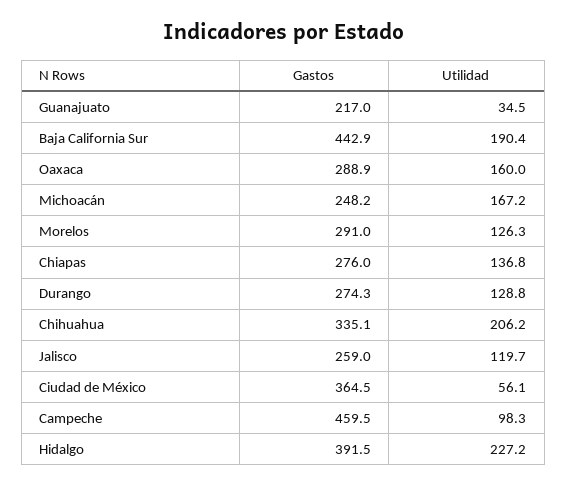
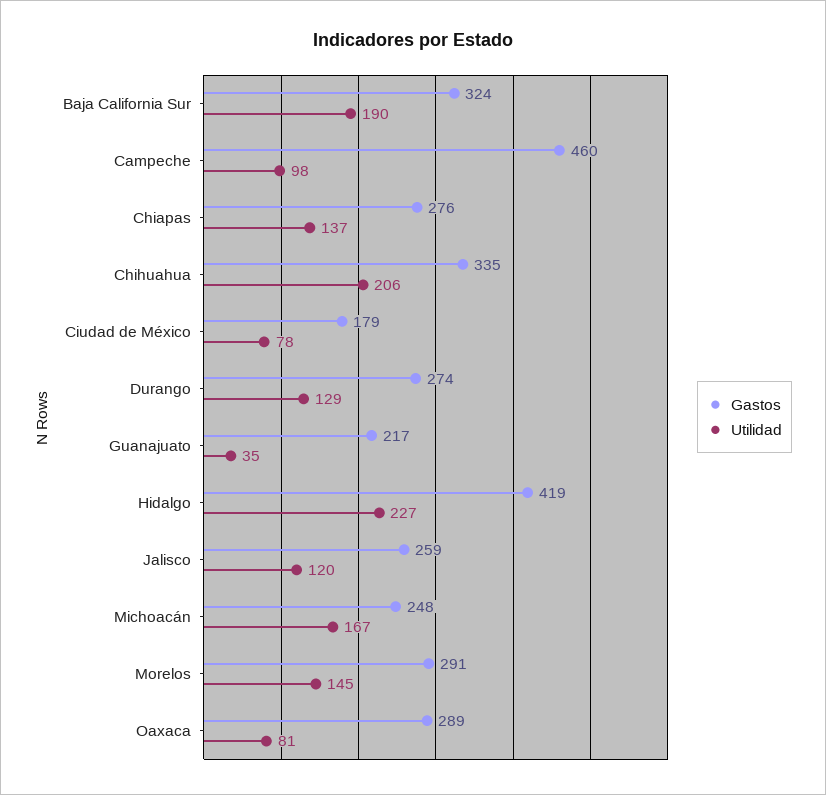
  {
    "Gastos": {
      "Guanajuato": 217,
-     "Baja California Sur": 442.9,
+     "Baja California Sur": 324,
      "Oaxaca": 288.9,
      "Michoacán": 248.2,
      "Morelos": 291,
      "Chiapas": 276,
      "Durango": 274.3,
      "Chihuahua": 335.1,
      "Jalisco": 259,
-     "Ciudad de México": 364.5,
+     "Ciudad de México": 179,
      "Campeche": 459.5,
-     "Hidalgo": 391.5
+     "Hidalgo": 419
    },
    "Utilidad": {
      "Guanajuato": 34.5,
      "Baja California Sur": 190.4,
-     "Oaxaca": 160,
+     "Oaxaca": 81,
      "Michoacán": 167.2,
-     "Morelos": 126.3,
+     "Morelos": 145,
      "Chiapas": 136.8,
      "Durango": 128.8,
      "Chihuahua": 206.2,
      "Jalisco": 119.7,
-     "Ciudad de México": 56.1,
+     "Ciudad de México": 78,
      "Campeche": 98.3,
      "Hidalgo": 227.2
    }
  }

